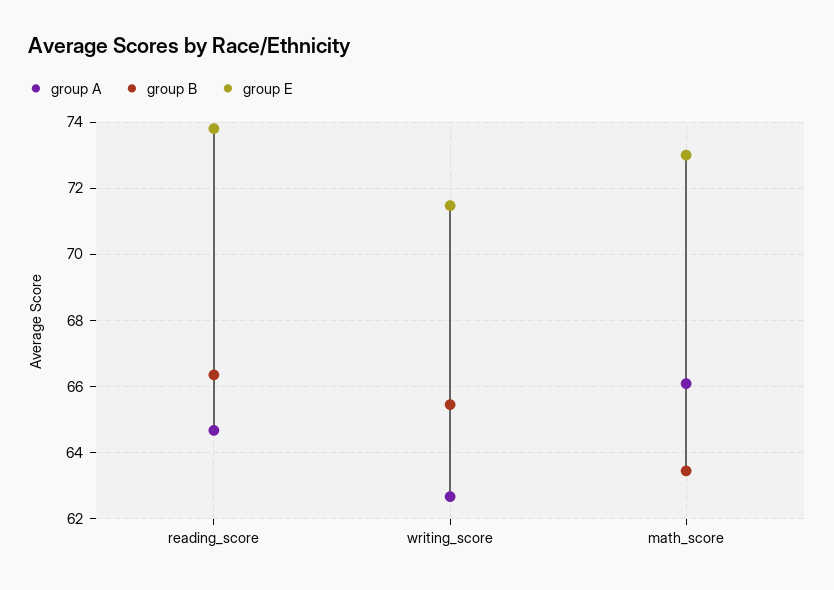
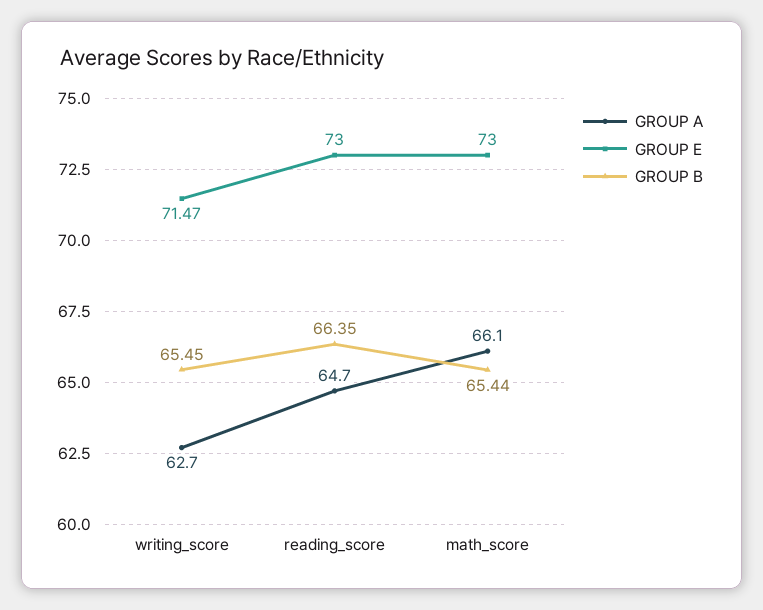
  {
    "group A": {
      "reading_score": 64.7,
      "writing_score": 62.7,
      "math_score": 66.1
    },
    "group B": {
      "reading_score": 66.35,
      "writing_score": 65.45,
-     "math_score": 63.4
+     "math_score": 65.44
    },
    "group E": {
-     "reading_score": 73.8,
+     "reading_score": 73,
      "writing_score": 71.47,
      "math_score": 73
    }
  }

